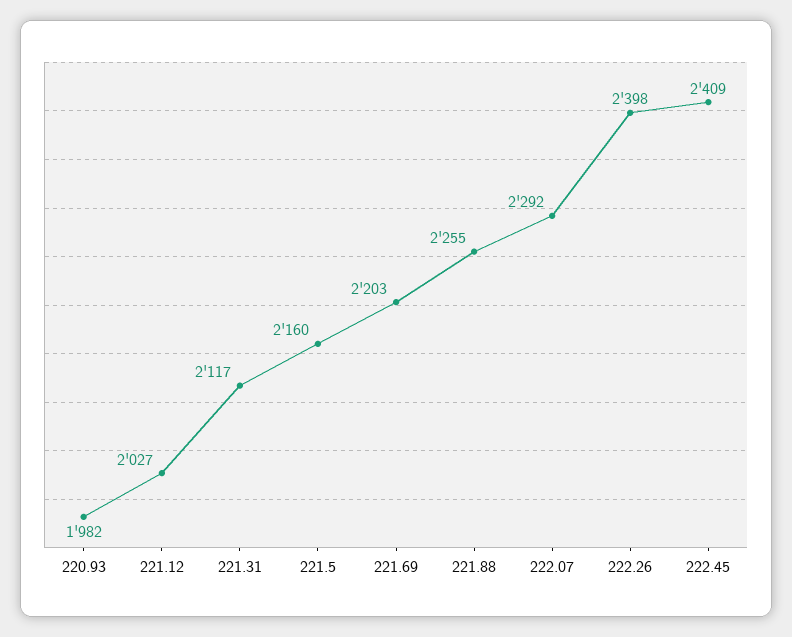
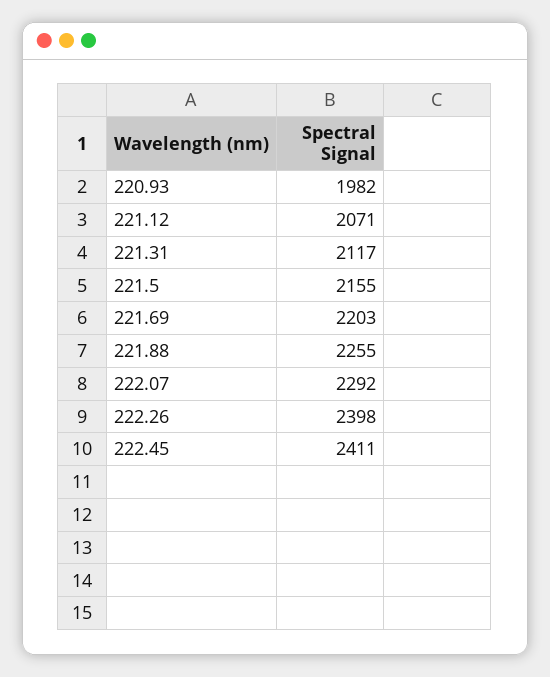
  {
    "220.93": 1982,
-   "221.12": 2027,
+   "221.12": 2071,
    "221.31": 2117,
-   "221.5": 2160,
+   "221.5": 2155,
    "221.69": 2203,
    "221.88": 2255,
    "222.07": 2292,
    "222.26": 2398,
-   "222.45": 2409
+   "222.45": 2411
  }

